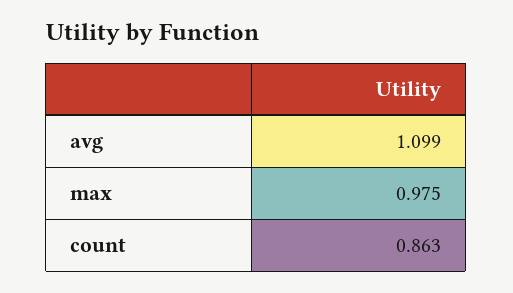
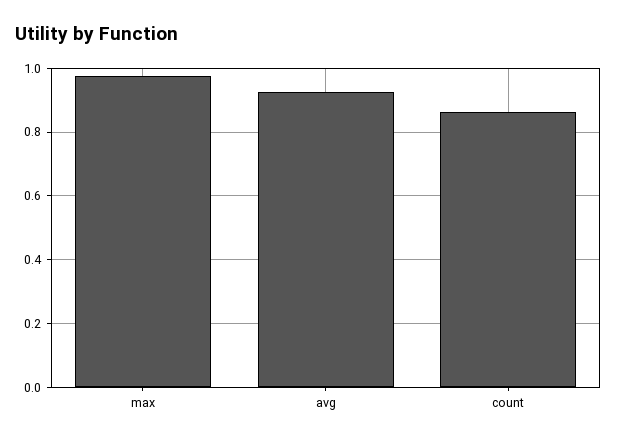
  {
-   "avg": 1.099,
+   "avg": 0.92,
    "max": 0.975,
    "count": 0.863
  }

